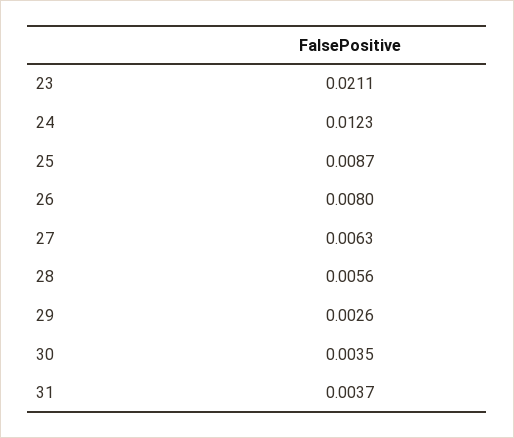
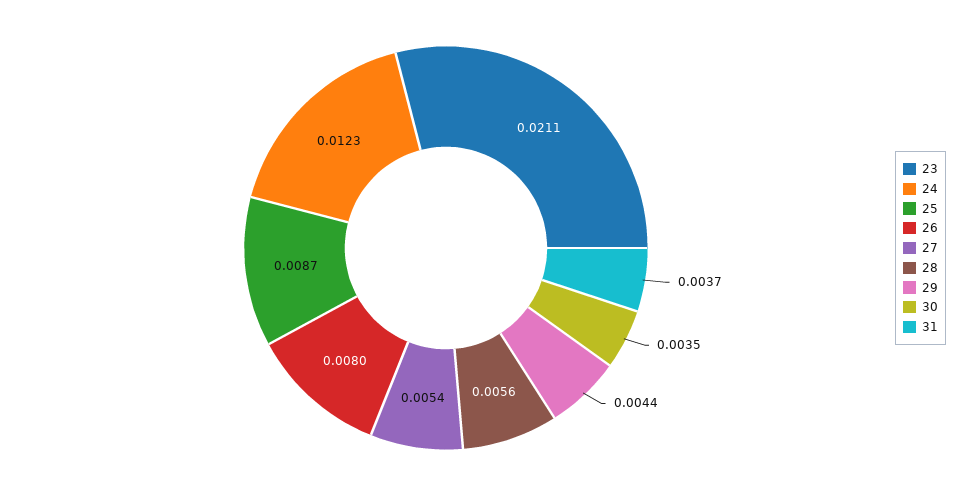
  {
    "23": 0.0211,
    "24": 0.0123,
    "25": 0.0087,
    "26": 0.008,
-   "27": 0.0063,
+   "27": 0.0054,
    "28": 0.0056,
-   "29": 0.0026,
+   "29": 0.0044,
    "30": 0.0035,
    "31": 0.0037
  }

